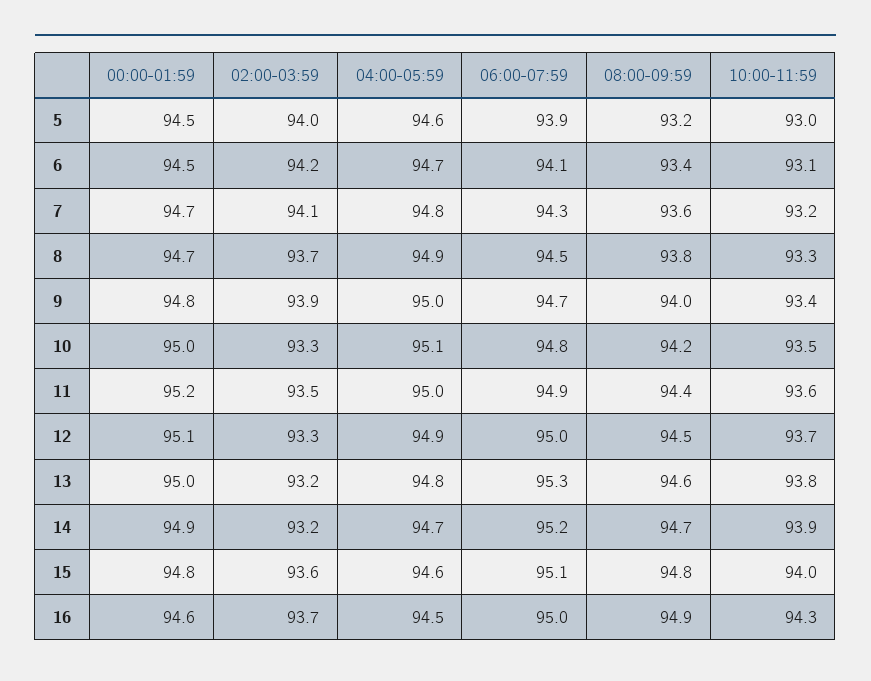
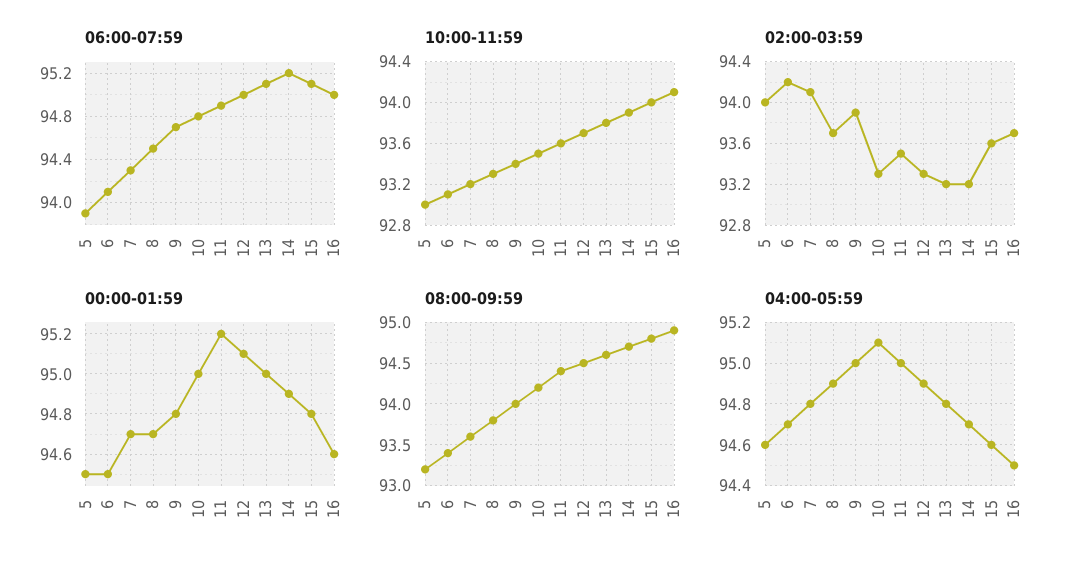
  {
    "00:00-01:59": {
      "5": 94.5,
      "6": 94.5,
      "7": 94.7,
      "8": 94.7,
      "9": 94.8,
      "10": 95,
      "11": 95.2,
      "12": 95.1,
      "13": 95,
      "14": 94.9,
      "15": 94.8,
      "16": 94.6
    },
    "02:00-03:59": {
      "5": 94,
      "6": 94.2,
      "7": 94.1,
      "8": 93.7,
      "9": 93.9,
      "10": 93.3,
      "11": 93.5,
      "12": 93.3,
      "13": 93.2,
      "14": 93.2,
      "15": 93.6,
      "16": 93.7
    },
    "04:00-05:59": {
      "5": 94.6,
      "6": 94.7,
      "7": 94.8,
      "8": 94.9,
      "9": 95,
      "10": 95.1,
      "11": 95,
      "12": 94.9,
      "13": 94.8,
      "14": 94.7,
      "15": 94.6,
      "16": 94.5
    },
    "06:00-07:59": {
      "5": 93.9,
      "6": 94.1,
      "7": 94.3,
      "8": 94.5,
      "9": 94.7,
      "10": 94.8,
      "11": 94.9,
      "12": 95,
-     "13": 95.3,
+     "13": 95.1,
      "14": 95.2,
      "15": 95.1,
      "16": 95
    },
    "08:00-09:59": {
      "5": 93.2,
      "6": 93.4,
      "7": 93.6,
      "8": 93.8,
      "9": 94,
      "10": 94.2,
      "11": 94.4,
      "12": 94.5,
      "13": 94.6,
      "14": 94.7,
      "15": 94.8,
      "16": 94.9
    },
    "10:00-11:59": {
      "5": 93,
      "6": 93.1,
      "7": 93.2,
      "8": 93.3,
      "9": 93.4,
      "10": 93.5,
      "11": 93.6,
      "12": 93.7,
      "13": 93.8,
      "14": 93.9,
      "15": 94,
-     "16": 94.3
+     "16": 94.1
    }
  }

